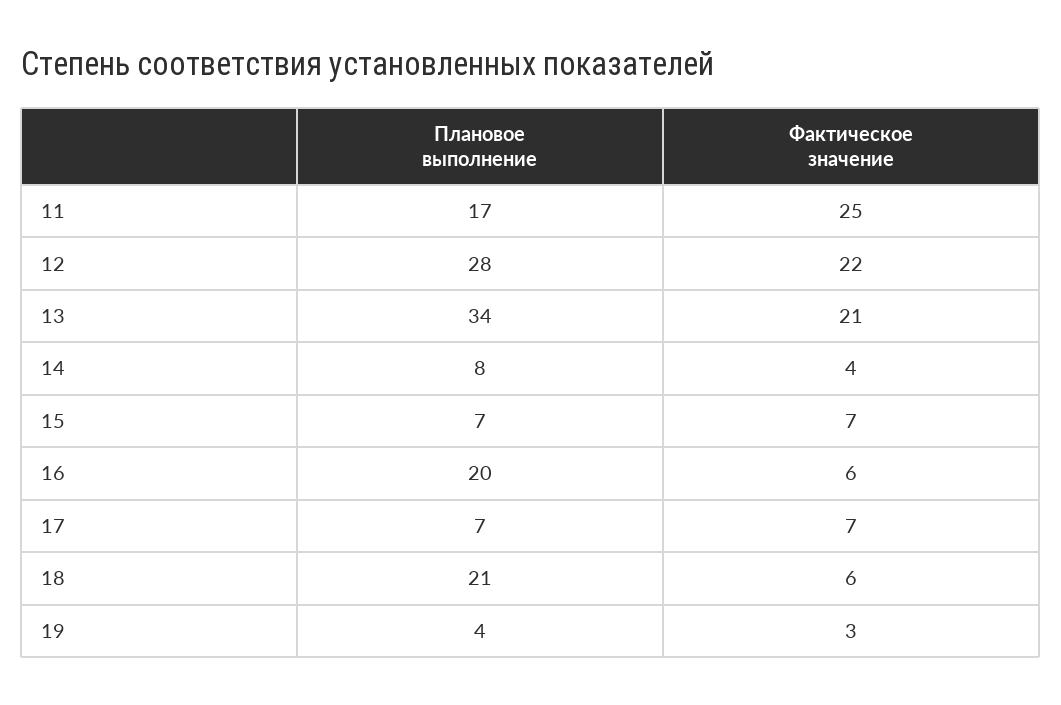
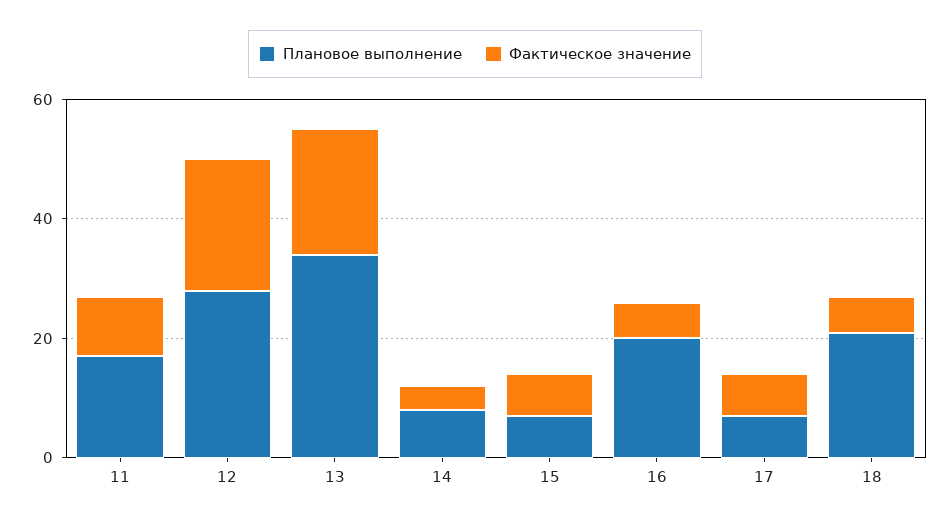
  {
    "Плановое выполнение": {
      "11": 17,
      "12": 28,
      "13": 34,
      "14": 8,
      "15": 7,
      "16": 20,
      "17": 7,
-     "18": 21,
+     "18": 21
-     "19": 4
    },
    "Фактическое значение": {
-     "11": 25,
+     "11": 10,
      "12": 22,
      "13": 21,
      "14": 4,
      "15": 7,
      "16": 6,
      "17": 7,
-     "18": 6,
+     "18": 6
-     "19": 3
    }
  }

